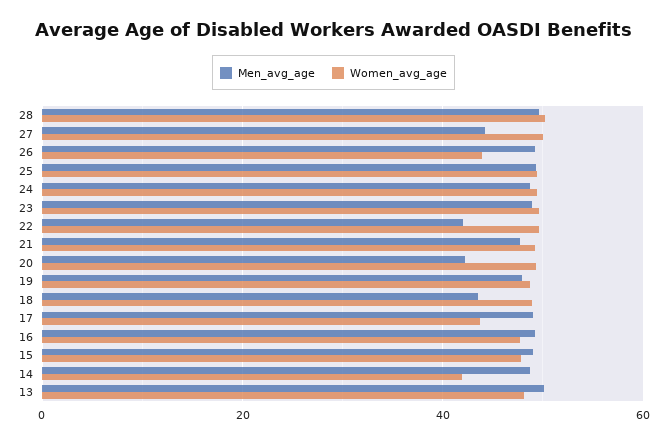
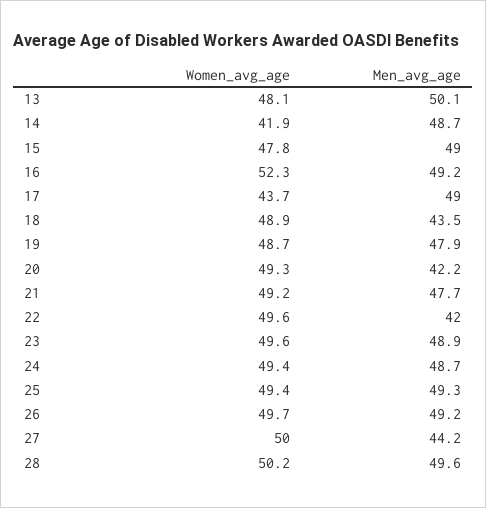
  {
    "Men_avg_age": {
      "28": 49.6,
      "27": 44.2,
      "26": 49.2,
      "25": 49.3,
      "24": 48.7,
      "23": 48.9,
      "22": 42,
      "21": 47.7,
      "20": 42.2,
      "19": 47.9,
      "18": 43.5,
      "17": 49,
      "16": 49.2,
      "15": 49,
      "14": 48.7,
      "13": 50.1
    },
    "Women_avg_age": {
      "28": 50.2,
      "27": 50,
-     "26": 44,
+     "26": 49.7,
      "25": 49.4,
      "24": 49.4,
      "23": 49.6,
      "22": 49.6,
      "21": 49.2,
      "20": 49.3,
      "19": 48.7,
      "18": 48.9,
      "17": 43.7,
-     "16": 48,
+     "16": 52.3,
      "15": 47.8,
      "14": 41.9,
      "13": 48.1
    }
  }

